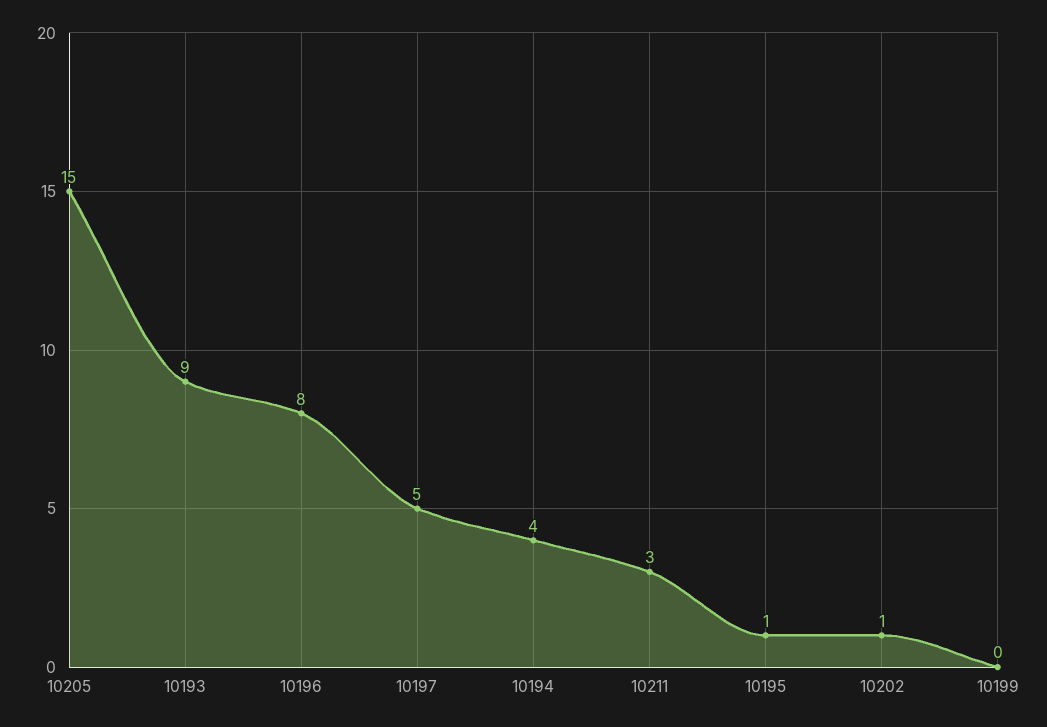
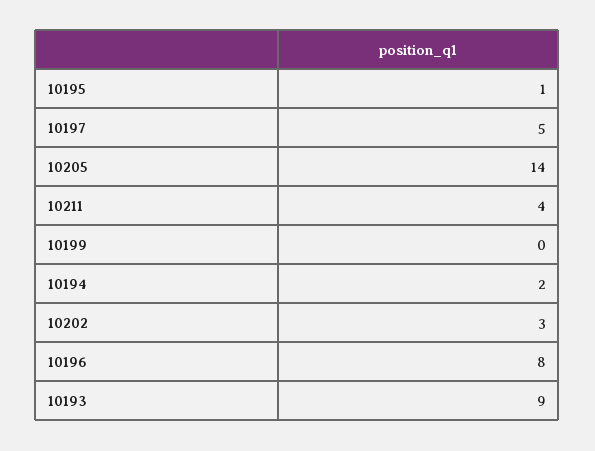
  {
-   "10205": 15,
+   "10205": 14,
    "10193": 9,
    "10196": 8,
    "10197": 5,
-   "10194": 4,
+   "10194": 2,
-   "10211": 3,
+   "10211": 4,
    "10195": 1,
-   "10202": 1,
+   "10202": 3,
    "10199": 0
  }

